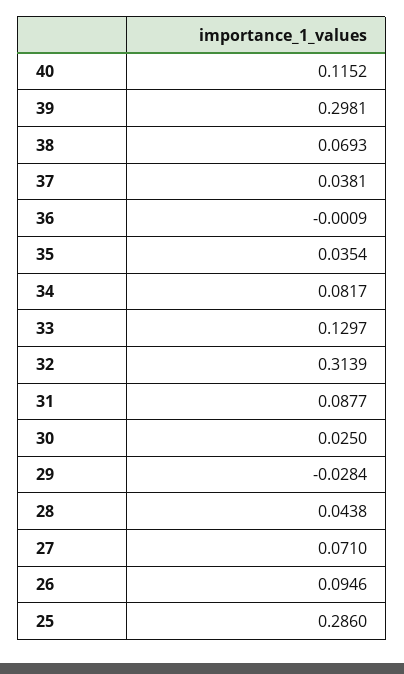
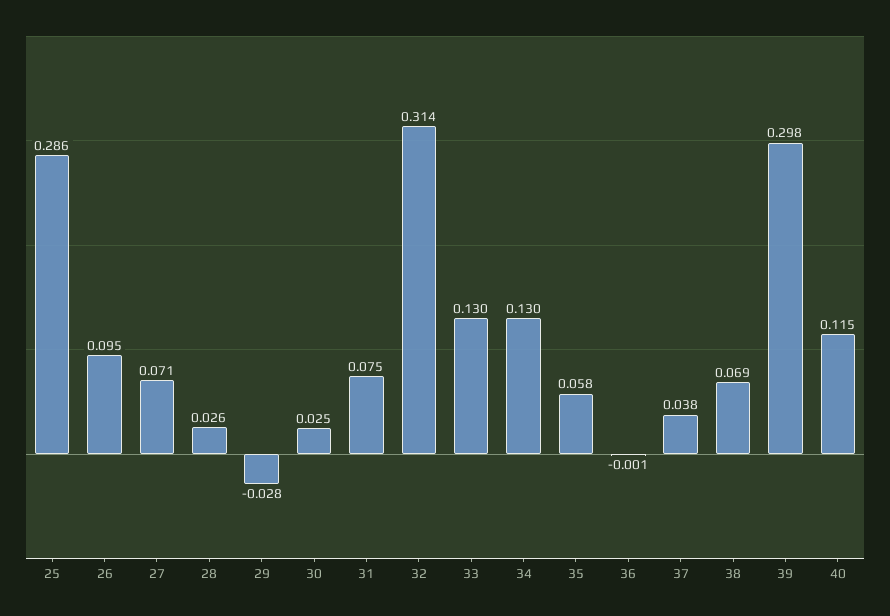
  {
    "40": 0.1152,
    "39": 0.2981,
    "38": 0.0693,
    "37": 0.0381,
    "36": -0.0009,
-   "35": 0.0354,
+   "35": 0.058,
-   "34": 0.0817,
+   "34": 0.13,
    "33": 0.1297,
    "32": 0.3139,
-   "31": 0.0877,
+   "31": 0.075,
    "30": 0.025,
    "29": -0.0284,
-   "28": 0.0438,
+   "28": 0.026,
    "27": 0.071,
    "26": 0.0946,
    "25": 0.286
  }

